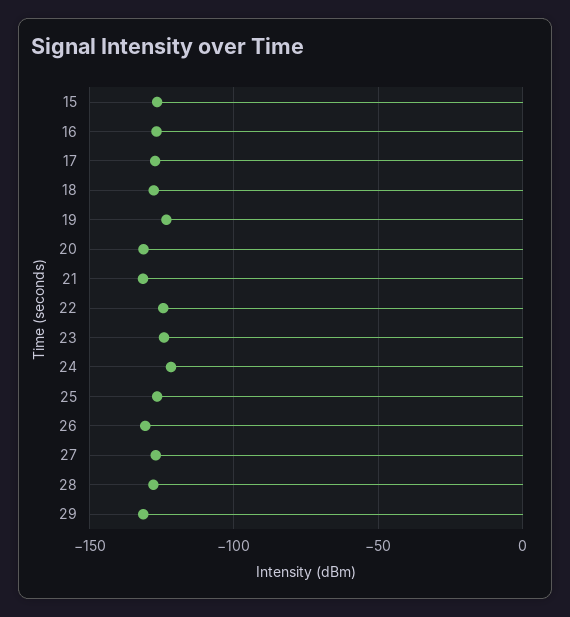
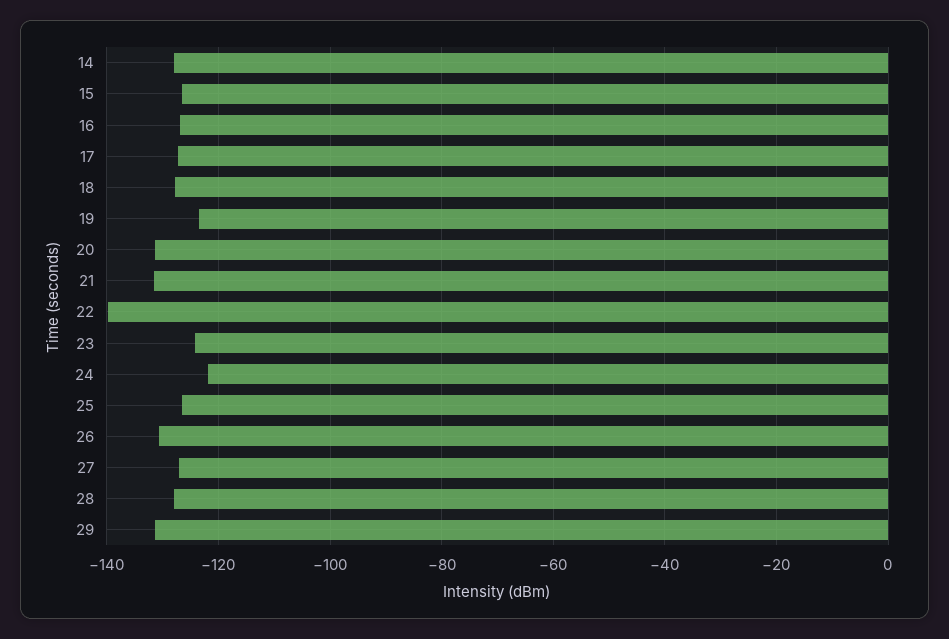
  {
    "15": -126,
    "16": -126,
    "17": -128,
    "18": -128,
    "19": -124,
    "20": -132,
    "21": -132,
-   "22": -125,
+   "22": -140,
    "23": -124,
    "24": -122,
    "25": -126,
    "26": -130,
    "27": -128,
    "28": -128,
-   "29": -132
+   "29": -132,
+   "14": -128
  }

